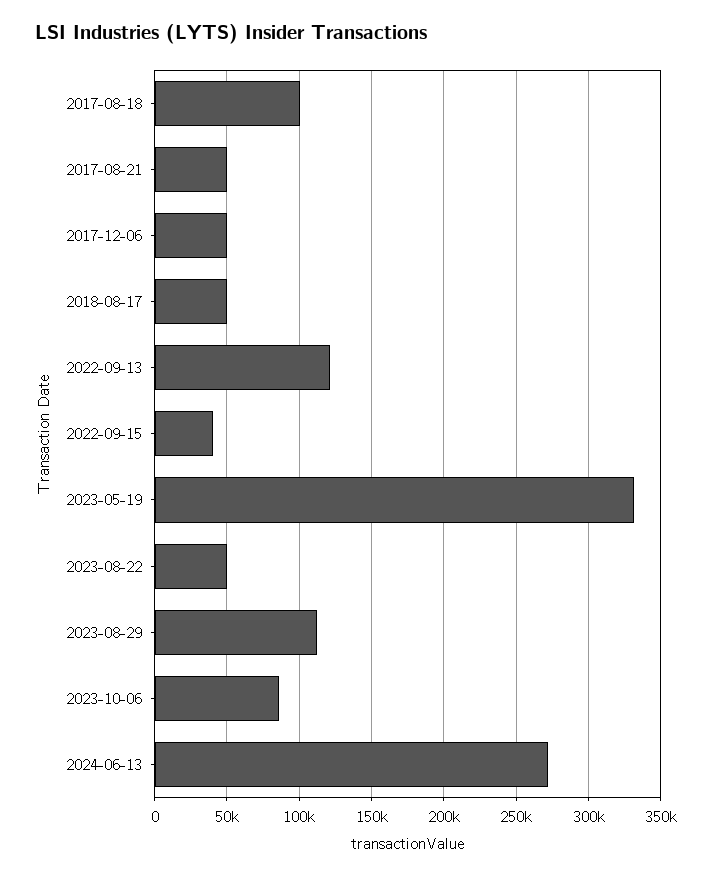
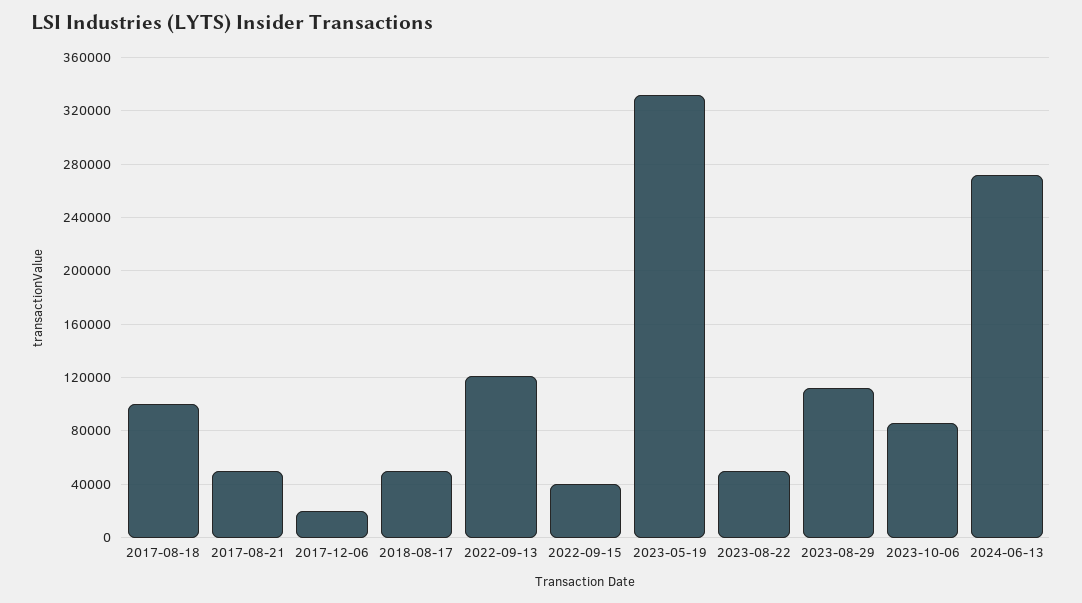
  {
    "2017-08-18": 100000,
    "2017-08-21": 50000,
-   "2017-12-06": 50000,
+   "2017-12-06": 20000,
    "2018-08-17": 50000,
    "2022-09-13": 120000,
    "2022-09-15": 40000,
    "2023-05-19": 330000,
    "2023-08-22": 50000,
    "2023-08-29": 110000,
    "2023-10-06": 85000,
    "2024-06-13": 270000
  }

